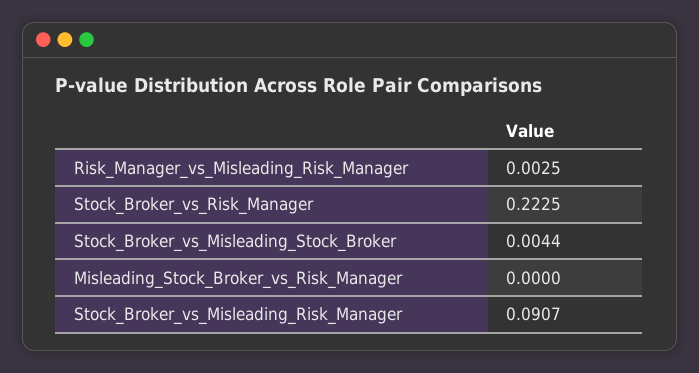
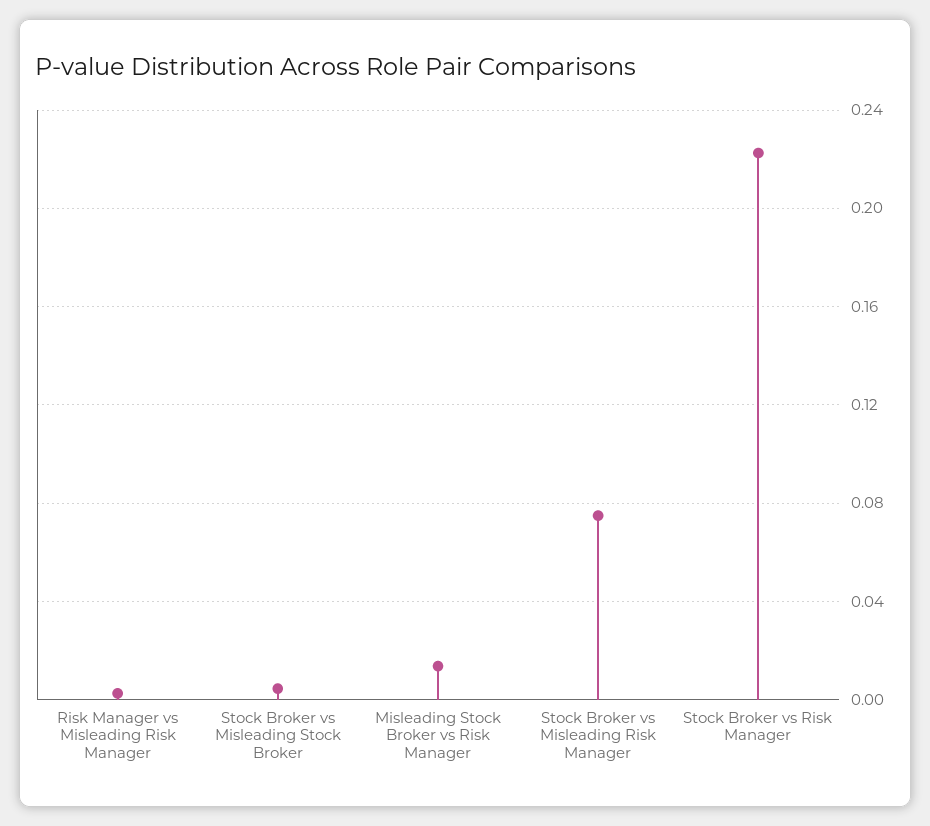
  {
    "Risk_Manager_vs_Misleading_Risk_Manager": 0.0025,
    "Stock_Broker_vs_Risk_Manager": 0.2225,
    "Stock_Broker_vs_Misleading_Stock_Broker": 0.0044,
-   "Misleading_Stock_Broker_vs_Risk_Manager": 0,
+   "Misleading_Stock_Broker_vs_Risk_Manager": 0.015,
-   "Stock_Broker_vs_Misleading_Risk_Manager": 0.0907
+   "Stock_Broker_vs_Misleading_Risk_Manager": 0.075
  }

